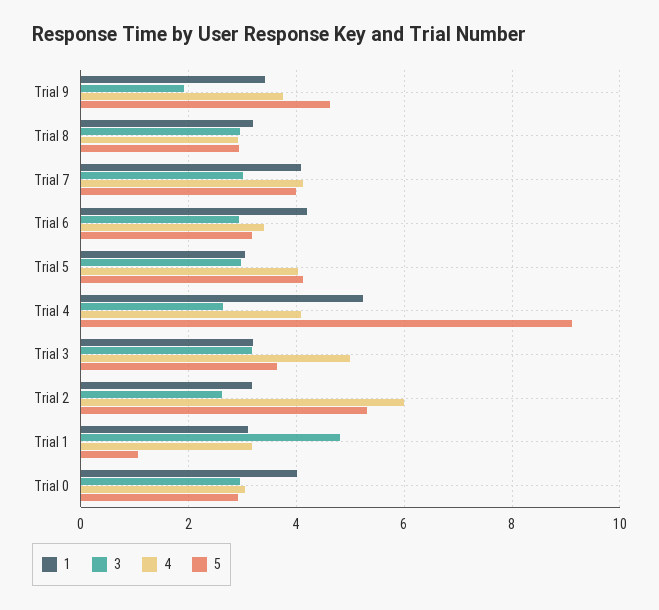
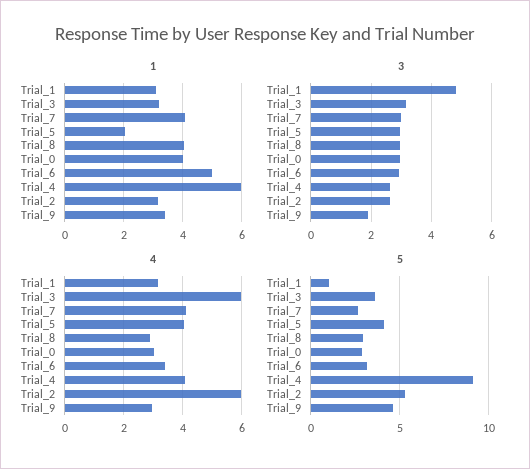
  {
    "1": {
      "Trial 9": 3.4,
-     "Trial 8": 3.2,
+     "Trial 8": 4,
      "Trial 7": 4,
-     "Trial 6": 4.2,
+     "Trial 6": 5,
-     "Trial 5": 3,
+     "Trial 5": 2,
-     "Trial 4": 5.2,
+     "Trial 4": 6,
      "Trial 3": 3.2,
      "Trial 2": 3.2,
      "Trial 1": 3.2,
      "Trial 0": 4
    },
    "3": {
      "Trial 9": 2,
      "Trial 8": 3,
      "Trial 7": 3,
      "Trial 6": 3,
      "Trial 5": 3,
      "Trial 4": 2.6,
      "Trial 3": 3.2,
      "Trial 2": 2.6,
      "Trial 1": 4.8,
      "Trial 0": 3
    },
    "4": {
-     "Trial 9": 3.8,
+     "Trial 9": 3,
      "Trial 8": 3,
      "Trial 7": 4.2,
      "Trial 6": 3.4,
      "Trial 5": 4,
      "Trial 4": 4,
-     "Trial 3": 5,
+     "Trial 3": 6,
      "Trial 2": 6,
      "Trial 1": 3.2,
      "Trial 0": 3
    },
    "5": {
      "Trial 9": 4.6,
      "Trial 8": 3,
-     "Trial 7": 4,
+     "Trial 7": 2.5,
      "Trial 6": 3.2,
      "Trial 5": 4.2,
      "Trial 4": 9.2,
      "Trial 3": 3.6,
      "Trial 2": 5.4,
      "Trial 1": 1,
      "Trial 0": 3
    }
  }

